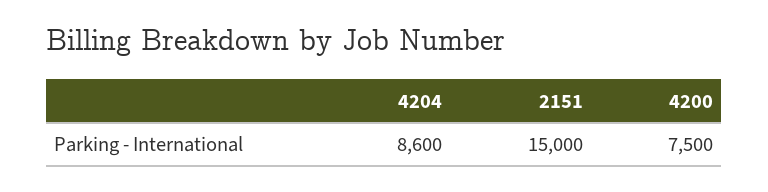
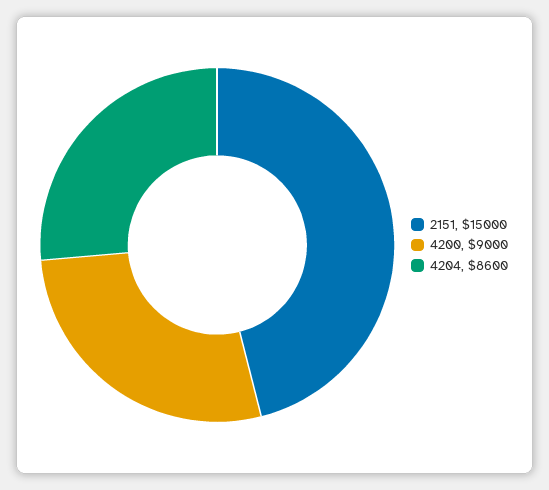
  {
    "4204": 8600,
    "2151": 15000,
-   "4200": 7500
+   "4200": 9000
  }

